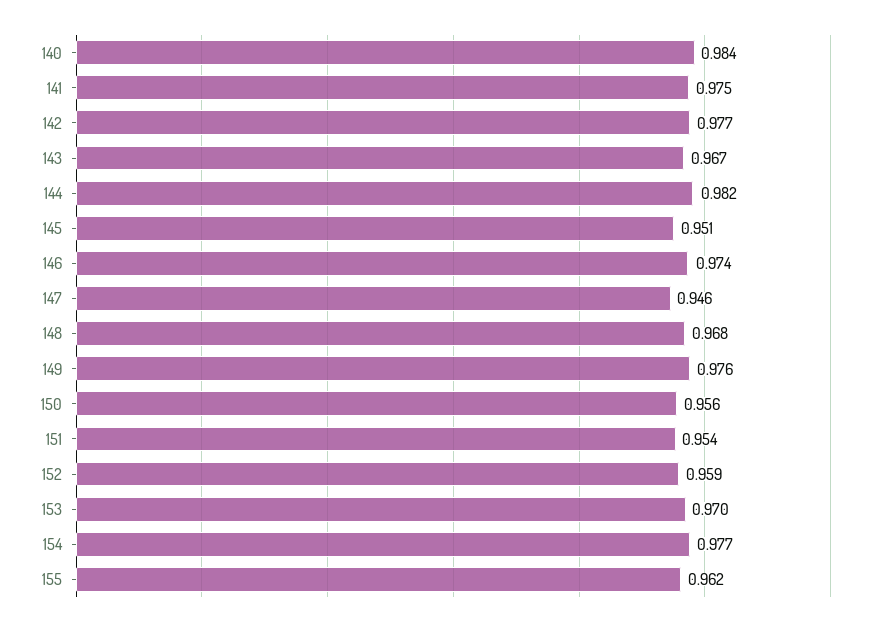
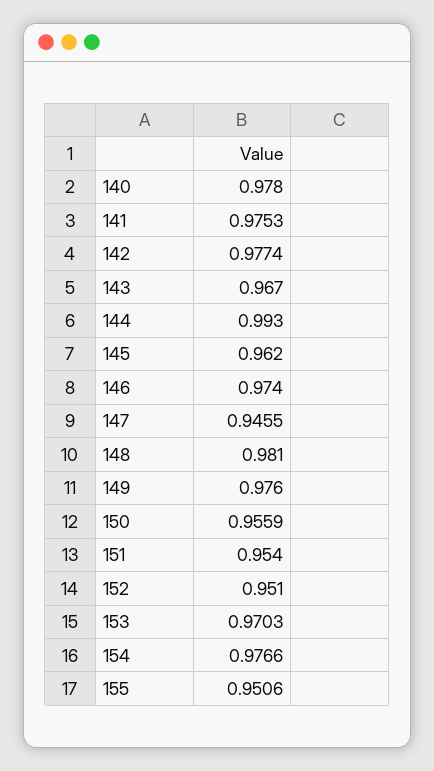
  {
-   "140": 0.984,
+   "140": 0.978,
    "141": 0.9753,
    "142": 0.9774,
    "143": 0.967,
-   "144": 0.982,
+   "144": 0.993,
-   "145": 0.951,
+   "145": 0.962,
    "146": 0.974,
    "147": 0.9455,
-   "148": 0.968,
+   "148": 0.981,
    "149": 0.976,
    "150": 0.9559,
    "151": 0.954,
-   "152": 0.959,
+   "152": 0.951,
    "153": 0.9703,
    "154": 0.9766,
-   "155": 0.962
+   "155": 0.9506
  }

